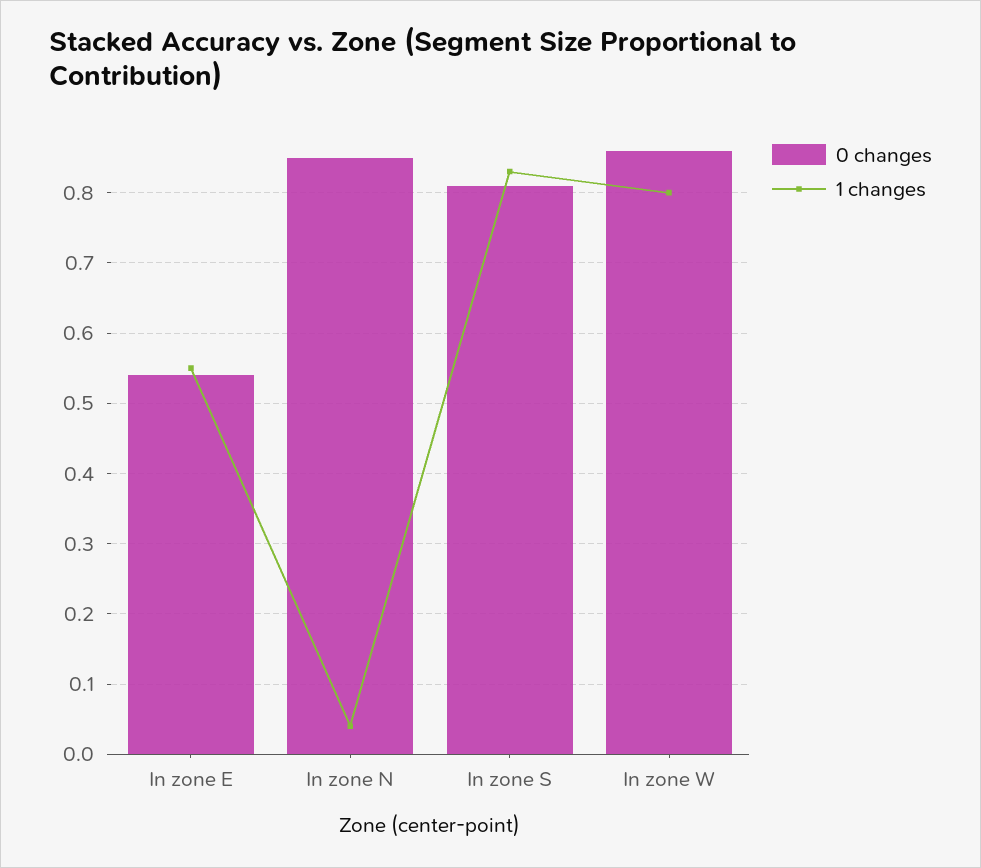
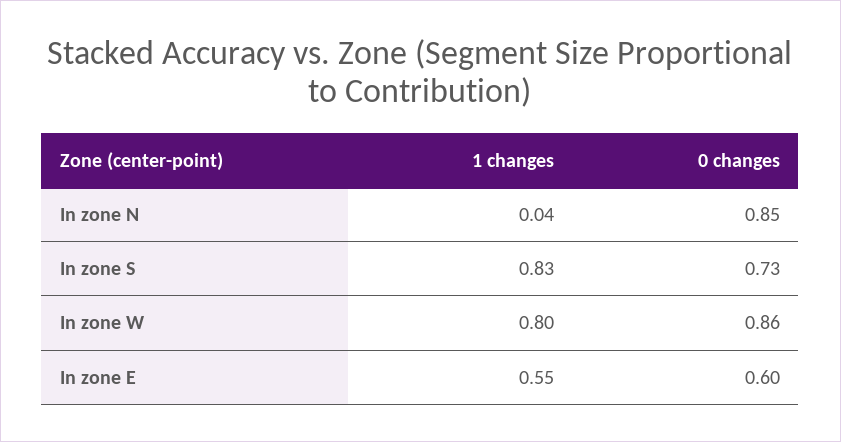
  {
    "0 changes": {
-     "In zone E": 0.54,
+     "In zone E": 0.6,
      "In zone N": 0.85,
-     "In zone S": 0.81,
+     "In zone S": 0.73,
      "In zone W": 0.86
    },
    "1 changes": {
      "In zone E": 0.55,
      "In zone N": 0.04,
      "In zone S": 0.83,
      "In zone W": 0.8
    }
  }

